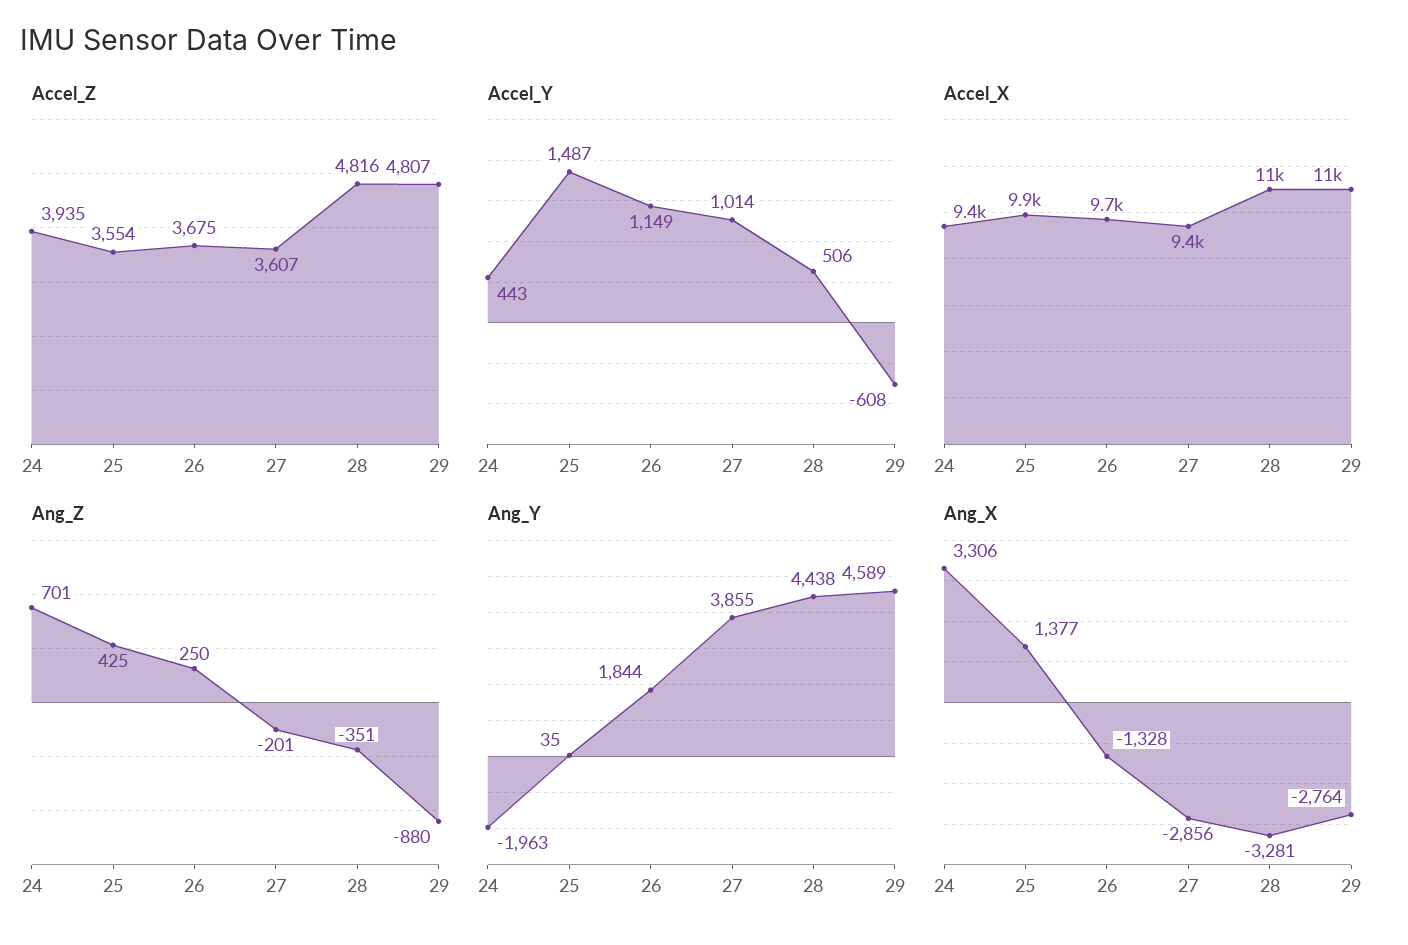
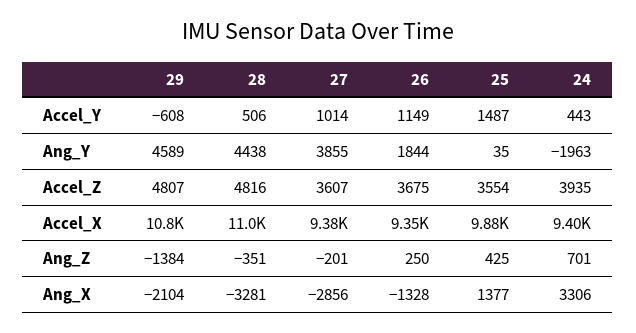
  {
    "Accel_Z": {
      "24": 3935,
      "25": 3554,
      "26": 3675,
      "27": 3607,
      "28": 4816,
      "29": 4807
    },
    "Accel_Y": {
      "24": 443,
      "25": 1487,
      "26": 1149,
      "27": 1014,
      "28": 506,
      "29": -608
    },
    "Accel_X": {
      "24": 9400,
      "25": 9880,
-     "26": 9700,
+     "26": 9350,
      "27": 9380,
      "28": 11000,
      "29": 10800
    },
    "Ang_Z": {
      "24": 701,
      "25": 425,
      "26": 250,
      "27": -201,
      "28": -351,
-     "29": -880
+     "29": -1384
    },
    "Ang_Y": {
      "24": -1963,
      "25": 35,
      "26": 1844,
      "27": 3855,
      "28": 4438,
      "29": 4589
    },
    "Ang_X": {
      "24": 3306,
      "25": 1377,
      "26": -1328,
      "27": -2856,
      "28": -3281,
-     "29": -2764
+     "29": -2104
    }
  }

